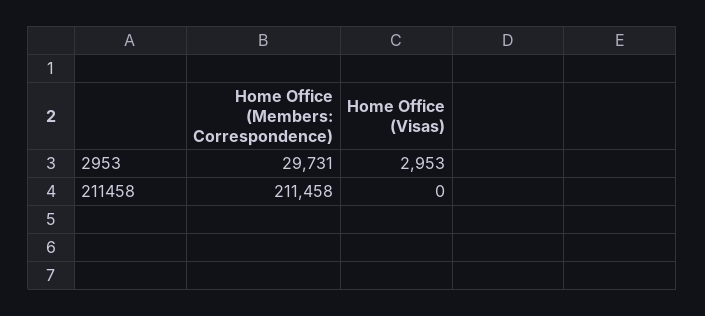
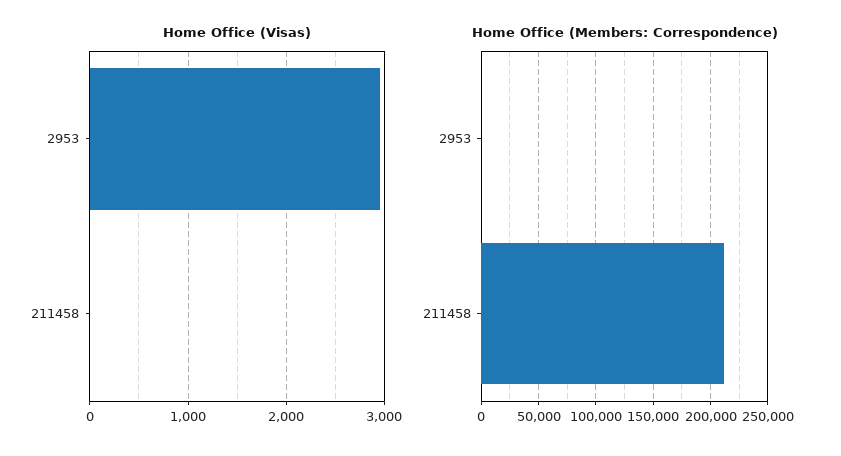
  {
    "Home Office (Members: Correspondence)": {
-     "2953": 29731,
+     "2953": 0,
      "211458": 211458
    },
    "Home Office (Visas)": {
      "2953": 2953,
      "211458": 0
    }
  }

